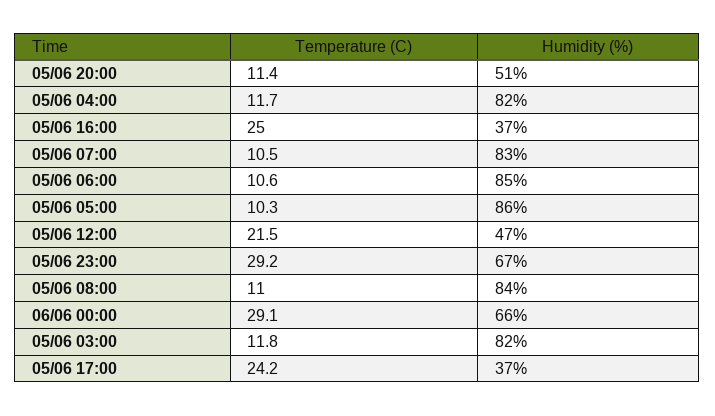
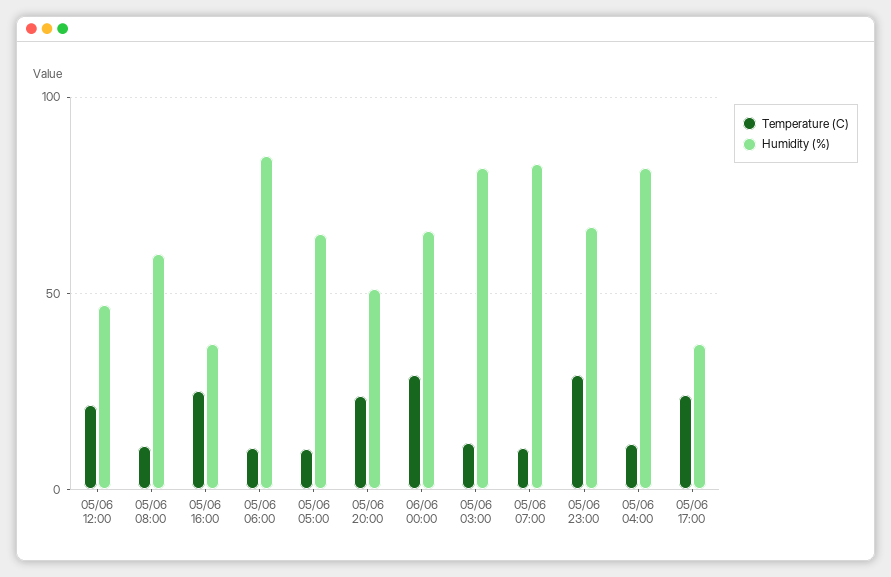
  {
    "Temperature (C)": {
-     "05/06 20:00": 11.4,
+     "05/06 20:00": 25,
      "05/06 04:00": 11.7,
      "05/06 16:00": 25,
      "05/06 07:00": 10.5,
      "05/06 06:00": 10.6,
      "05/06 05:00": 10.3,
      "05/06 12:00": 21.5,
      "05/06 23:00": 29.2,
      "05/06 08:00": 11,
      "06/06 00:00": 29.1,
      "05/06 03:00": 11.8,
      "05/06 17:00": 24.2
    },
    "Humidity (%)": {
      "05/06 20:00": 51,
      "05/06 04:00": 82,
      "05/06 16:00": 37,
      "05/06 07:00": 83,
      "05/06 06:00": 85,
-     "05/06 05:00": 86,
+     "05/06 05:00": 65,
      "05/06 12:00": 47,
      "05/06 23:00": 67,
-     "05/06 08:00": 84,
+     "05/06 08:00": 60,
      "06/06 00:00": 66,
      "05/06 03:00": 82,
      "05/06 17:00": 37
    }
  }

